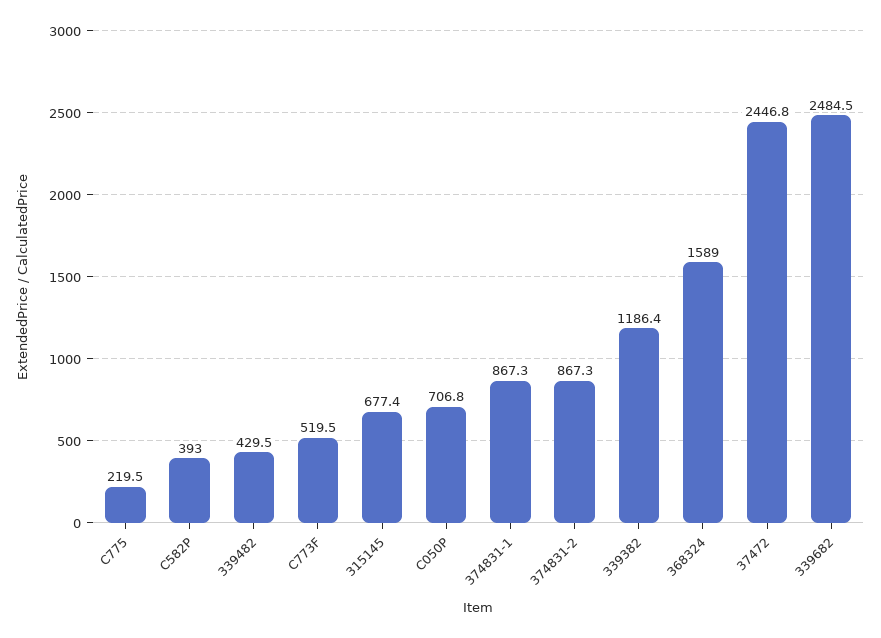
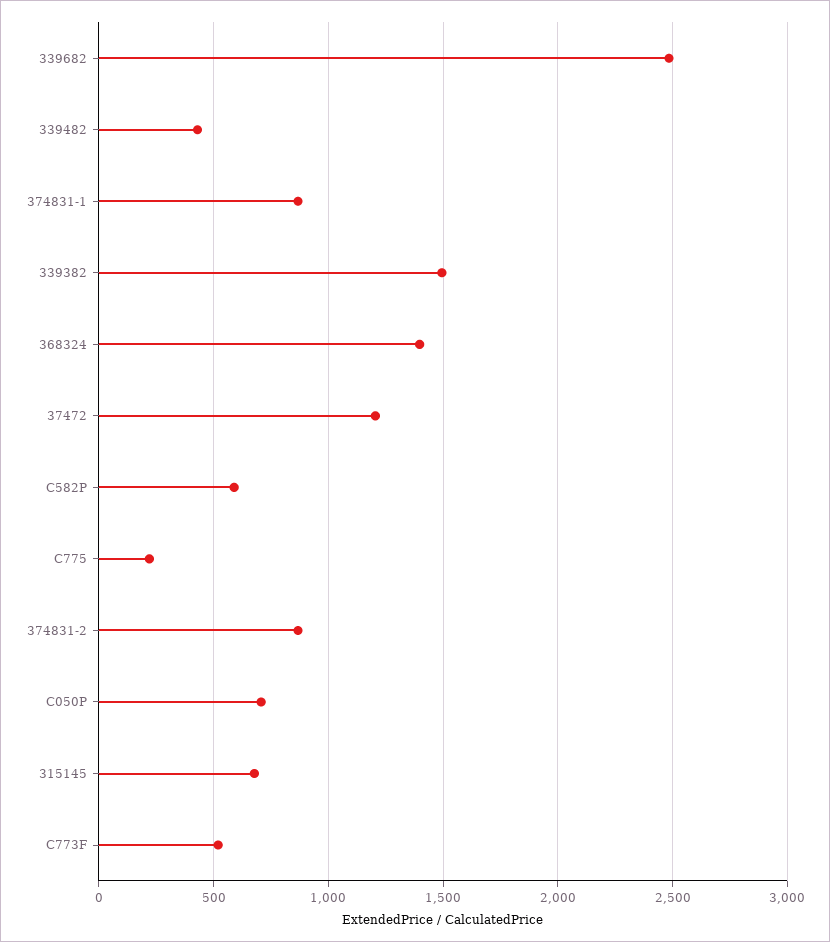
  {
    "C775": 219.5,
-   "C582P": 393,
+   "C582P": 600,
    "339482": 429.5,
    "C773F": 519.5,
    "315145": 677.4,
    "C050P": 706.8,
    "374831-1": 867.3,
    "374831-2": 867.3,
-   "339382": 1186.4,
+   "339382": 1500,
-   "368324": 1589,
+   "368324": 1400,
-   "37472": 2446.8,
+   "37472": 1200,
    "339682": 2484.5
  }

